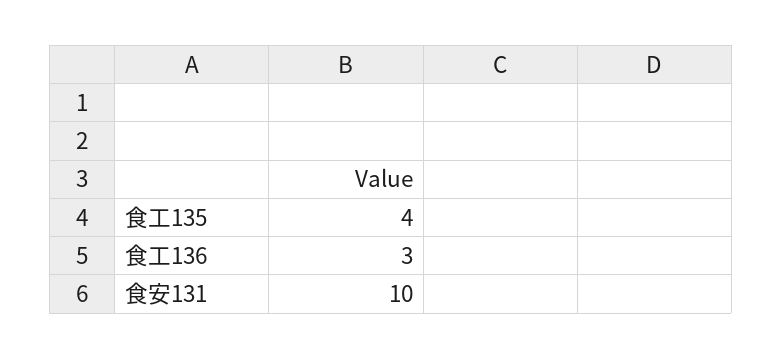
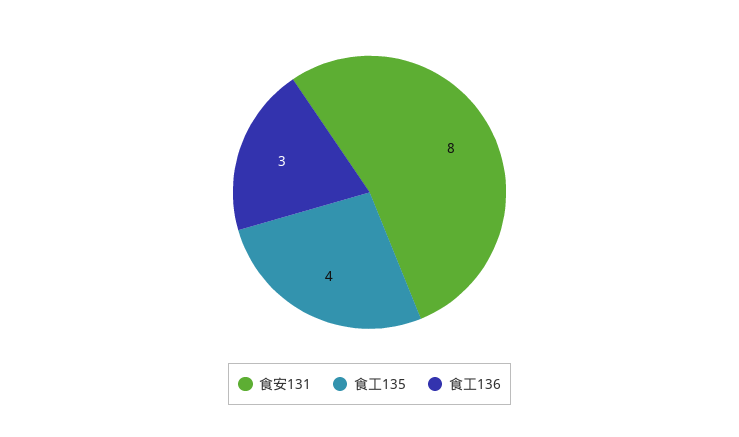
  {
    "食工135": 4,
    "食工136": 3,
-   "食安131": 10
+   "食安131": 8
  }

